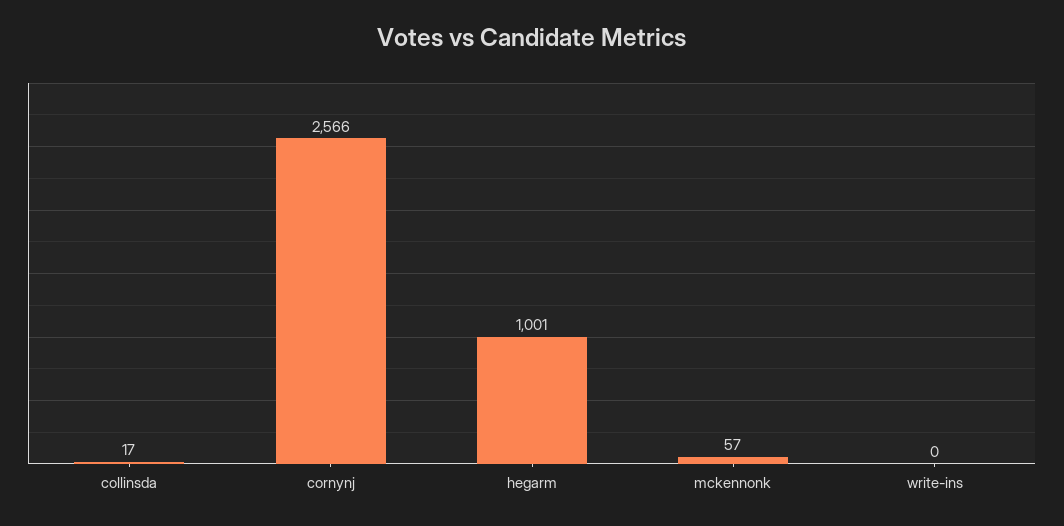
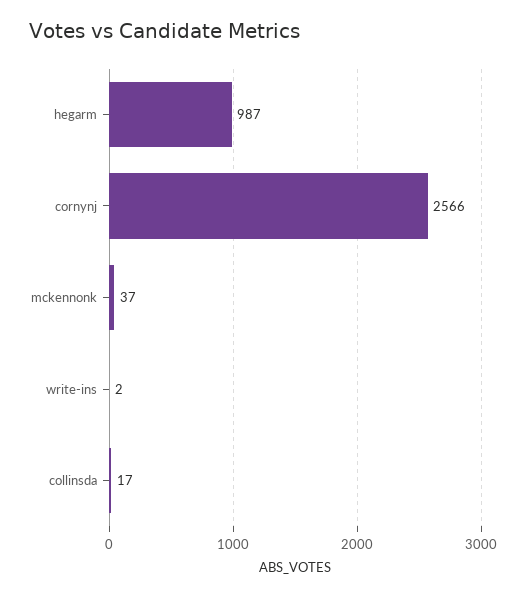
  {
    "collinsda": 17,
    "cornynj": 2566,
-   "hegarm": 1001,
+   "hegarm": 987,
-   "mckennonk": 57,
+   "mckennonk": 37,
-   "write-ins": 0
+   "write-ins": 2
  }

